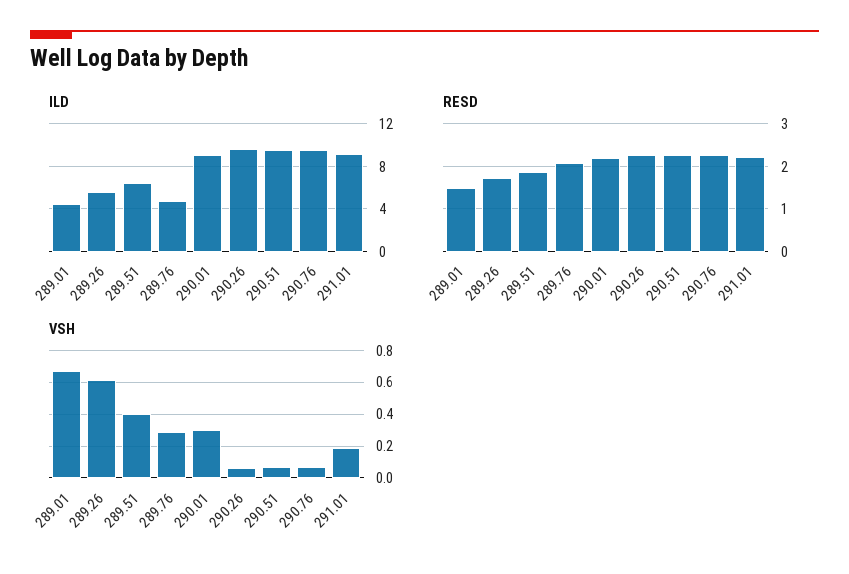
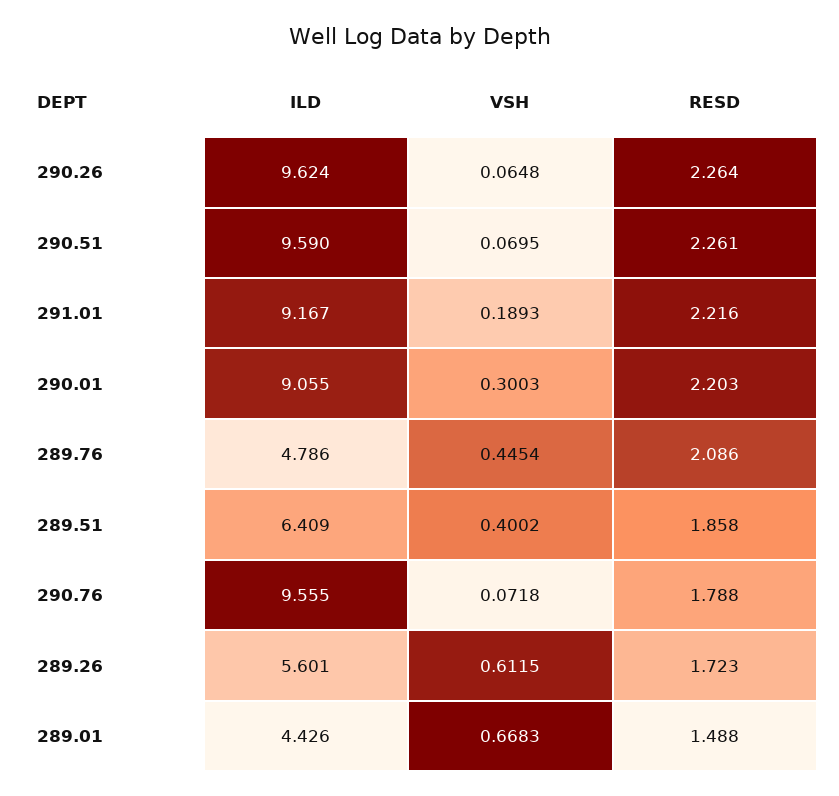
  {
    "ILD": {
      "289.01": 4.426,
      "289.26": 5.601,
      "289.51": 6.409,
      "289.76": 4.786,
      "290.01": 9.055,
      "290.26": 9.624,
      "290.51": 9.59,
      "290.76": 9.555,
      "291.01": 9.167
    },
    "RESD": {
      "289.01": 1.488,
      "289.26": 1.723,
      "289.51": 1.858,
      "289.76": 2.086,
      "290.01": 2.203,
      "290.26": 2.264,
      "290.51": 2.261,
-     "290.76": 2.2,
+     "290.76": 1.788,
      "291.01": 2.216
    },
    "VSH": {
      "289.01": 0.6683,
      "289.26": 0.6115,
      "289.51": 0.4002,
-     "289.76": 0.3,
+     "289.76": 0.4454,
      "290.01": 0.3003,
      "290.26": 0.0648,
      "290.51": 0.0695,
      "290.76": 0.0718,
      "291.01": 0.1893
    }
  }

